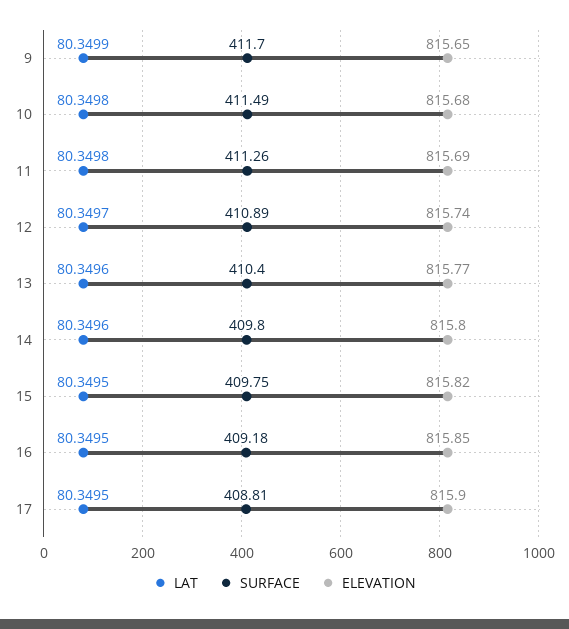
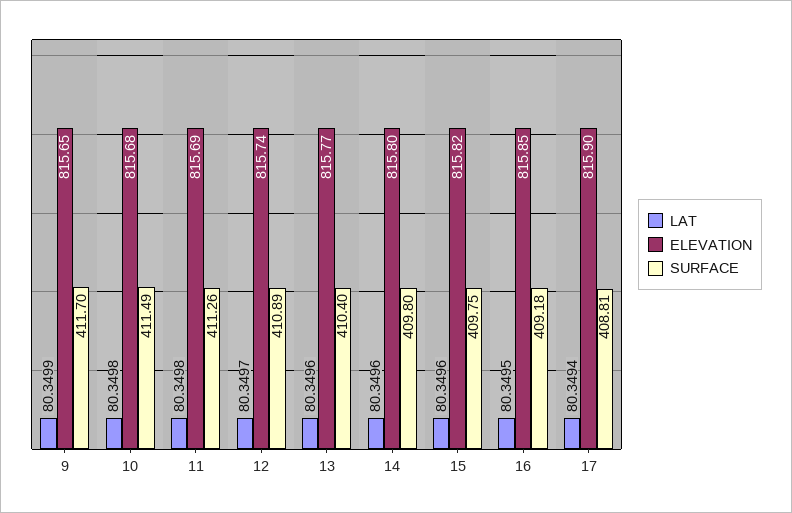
  {
    "LAT": {
      "9": 80.3499,
      "10": 80.3498,
      "11": 80.3498,
      "12": 80.3497,
      "13": 80.3496,
      "14": 80.3496,
-     "15": 80.3495,
+     "15": 80.3496,
      "16": 80.3495,
-     "17": 80.3495
+     "17": 80.3494
    },
    "SURFACE": {
      "9": 411.7,
      "10": 411.49,
      "11": 411.26,
      "12": 410.89,
      "13": 410.4,
      "14": 409.8,
      "15": 409.75,
      "16": 409.18,
      "17": 408.81
    },
    "ELEVATION": {
      "9": 815.65,
      "10": 815.68,
      "11": 815.69,
      "12": 815.74,
      "13": 815.77,
      "14": 815.8,
      "15": 815.82,
      "16": 815.85,
      "17": 815.9
    }
  }

